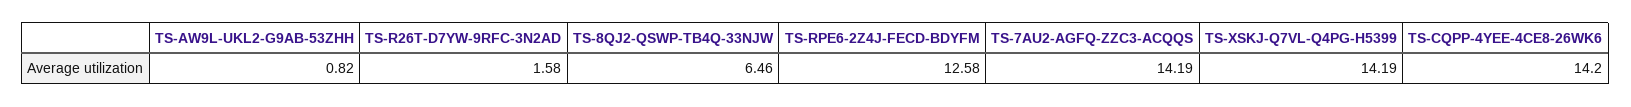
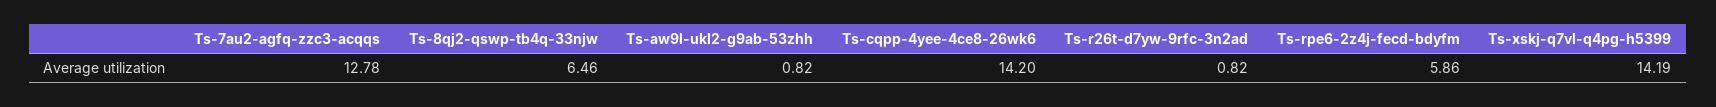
  {
    "TS-AW9L-UKL2-G9AB-53ZHH": 0.82,
-   "TS-R26T-D7YW-9RFC-3N2AD": 1.58,
+   "TS-R26T-D7YW-9RFC-3N2AD": 0.82,
    "TS-8QJ2-QSWP-TB4Q-33NJW": 6.46,
-   "TS-RPE6-2Z4J-FECD-BDYFM": 12.58,
+   "TS-RPE6-2Z4J-FECD-BDYFM": 5.86,
-   "TS-7AU2-AGFQ-ZZC3-ACQQS": 14.19,
+   "TS-7AU2-AGFQ-ZZC3-ACQQS": 12.78,
    "TS-XSKJ-Q7VL-Q4PG-H5399": 14.19,
    "TS-CQPP-4YEE-4CE8-26WK6": 14.2
  }

